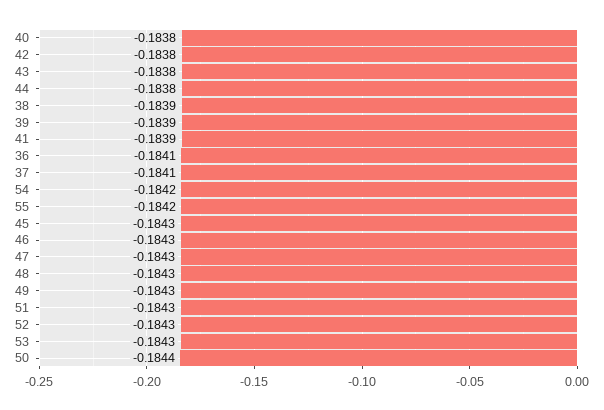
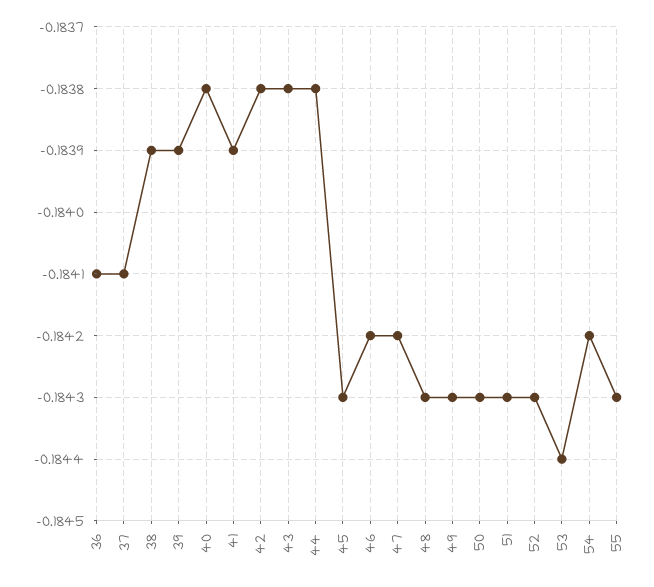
  {
    "40": -0.1838,
    "42": -0.1838,
    "43": -0.1838,
    "44": -0.1838,
    "38": -0.1839,
    "39": -0.1839,
    "41": -0.1839,
    "36": -0.1841,
    "37": -0.1841,
    "54": -0.1842,
-   "55": -0.1842,
+   "55": -0.1843,
    "45": -0.1843,
-   "46": -0.1843,
+   "46": -0.1842,
-   "47": -0.1843,
+   "47": -0.1842,
    "48": -0.1843,
    "49": -0.1843,
    "51": -0.1843,
    "52": -0.1843,
-   "53": -0.1843,
+   "53": -0.1844,
-   "50": -0.1844
+   "50": -0.1843
  }

